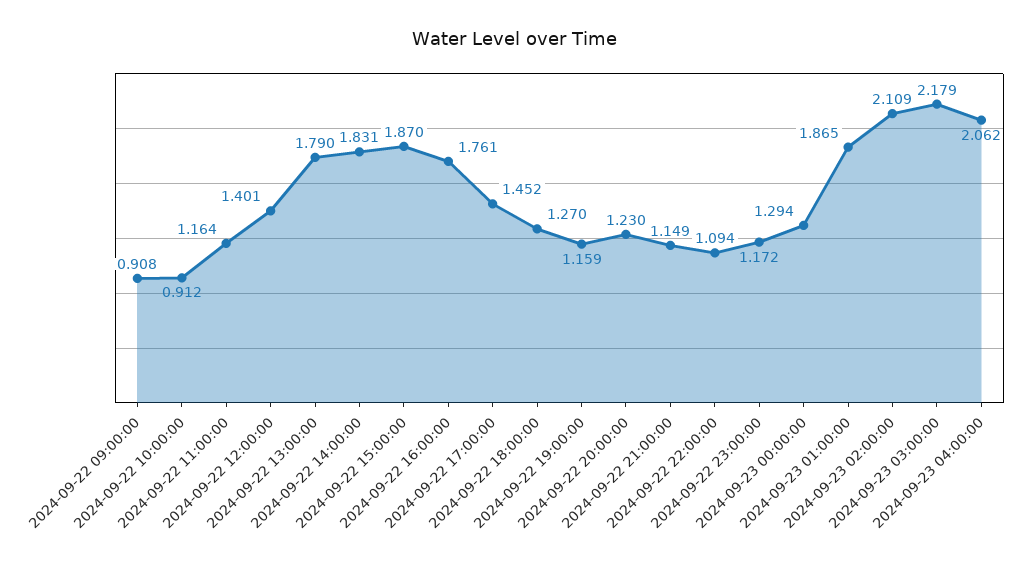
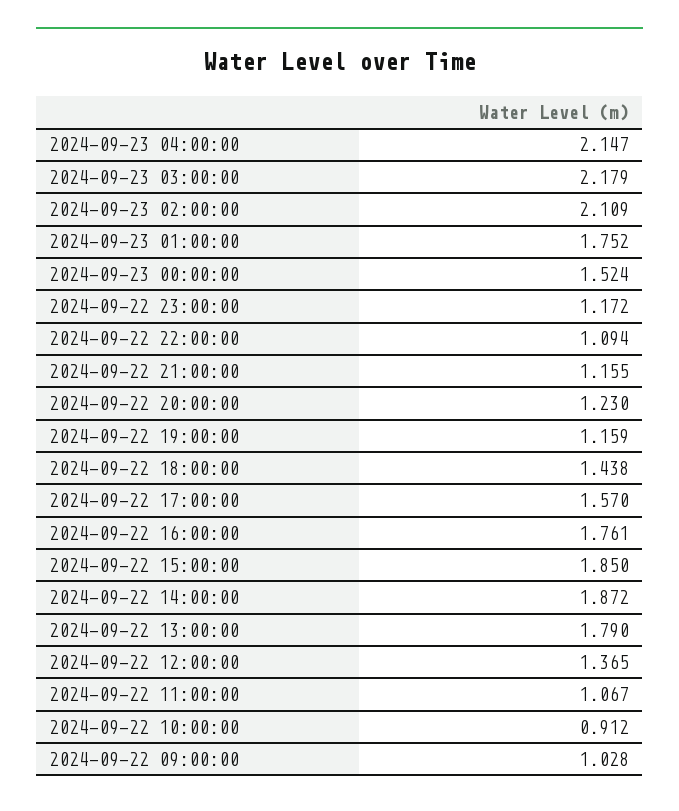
  {
-   "2024-09-22 09:00:00": 0.908,
+   "2024-09-22 09:00:00": 1.028,
    "2024-09-22 10:00:00": 0.912,
-   "2024-09-22 11:00:00": 1.164,
+   "2024-09-22 11:00:00": 1.067,
-   "2024-09-22 12:00:00": 1.401,
+   "2024-09-22 12:00:00": 1.365,
    "2024-09-22 13:00:00": 1.79,
-   "2024-09-22 14:00:00": 1.831,
+   "2024-09-22 14:00:00": 1.872,
-   "2024-09-22 15:00:00": 1.87,
+   "2024-09-22 15:00:00": 1.85,
    "2024-09-22 16:00:00": 1.761,
-   "2024-09-22 17:00:00": 1.452,
+   "2024-09-22 17:00:00": 1.57,
-   "2024-09-22 18:00:00": 1.27,
+   "2024-09-22 18:00:00": 1.438,
    "2024-09-22 19:00:00": 1.159,
    "2024-09-22 20:00:00": 1.23,
-   "2024-09-22 21:00:00": 1.149,
+   "2024-09-22 21:00:00": 1.155,
    "2024-09-22 22:00:00": 1.094,
    "2024-09-22 23:00:00": 1.172,
-   "2024-09-23 00:00:00": 1.294,
+   "2024-09-23 00:00:00": 1.524,
-   "2024-09-23 01:00:00": 1.865,
+   "2024-09-23 01:00:00": 1.752,
    "2024-09-23 02:00:00": 2.109,
    "2024-09-23 03:00:00": 2.179,
-   "2024-09-23 04:00:00": 2.062
+   "2024-09-23 04:00:00": 2.147
  }

